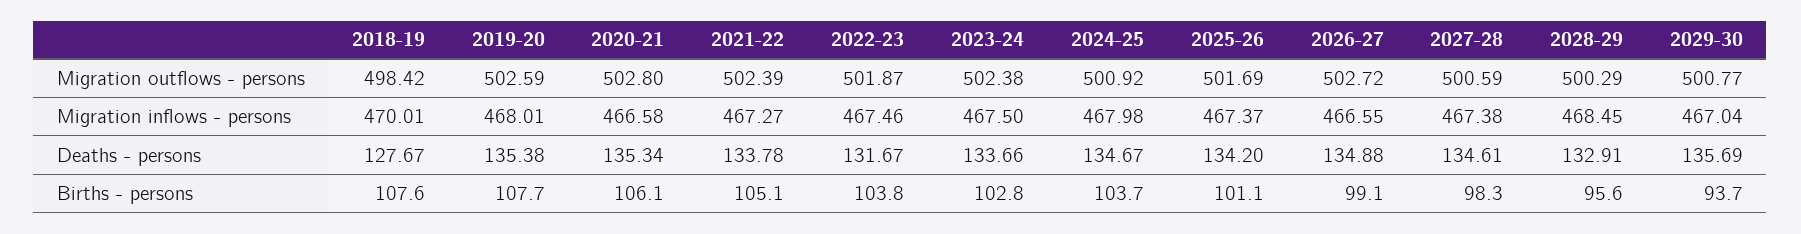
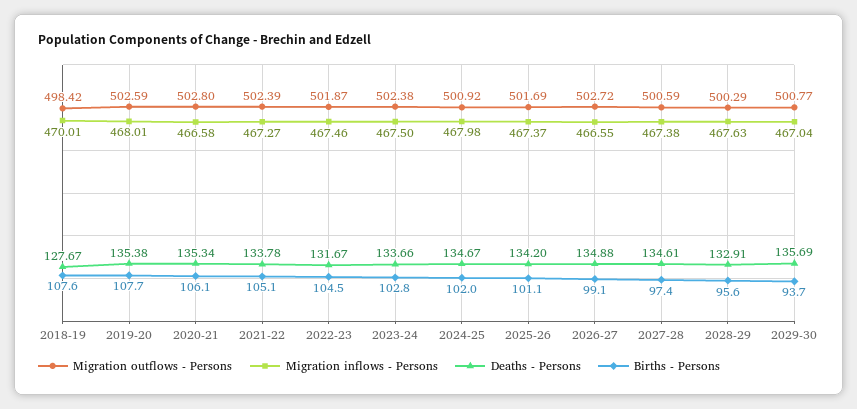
  {
    "Migration outflows - persons": {
      "2018-19": 498.42,
      "2019-20": 502.59,
      "2020-21": 502.8,
      "2021-22": 502.39,
      "2022-23": 501.87,
      "2023-24": 502.38,
      "2024-25": 500.92,
      "2025-26": 501.69,
      "2026-27": 502.72,
      "2027-28": 500.59,
      "2028-29": 500.29,
      "2029-30": 500.77
    },
    "Migration inflows - persons": {
      "2018-19": 470.01,
      "2019-20": 468.01,
      "2020-21": 466.58,
      "2021-22": 467.27,
      "2022-23": 467.46,
      "2023-24": 467.5,
      "2024-25": 467.98,
      "2025-26": 467.37,
      "2026-27": 466.55,
      "2027-28": 467.38,
-     "2028-29": 468.45,
+     "2028-29": 467.63,
      "2029-30": 467.04
    },
    "Deaths - persons": {
      "2018-19": 127.67,
      "2019-20": 135.38,
      "2020-21": 135.34,
      "2021-22": 133.78,
      "2022-23": 131.67,
      "2023-24": 133.66,
      "2024-25": 134.67,
      "2025-26": 134.2,
      "2026-27": 134.88,
      "2027-28": 134.61,
      "2028-29": 132.91,
      "2029-30": 135.69
    },
    "Births - persons": {
      "2018-19": 107.6,
      "2019-20": 107.7,
      "2020-21": 106.1,
      "2021-22": 105.1,
-     "2022-23": 103.8,
+     "2022-23": 104.5,
      "2023-24": 102.8,
-     "2024-25": 103.7,
+     "2024-25": 102,
      "2025-26": 101.1,
      "2026-27": 99.1,
-     "2027-28": 98.3,
+     "2027-28": 97.4,
      "2028-29": 95.6,
      "2029-30": 93.7
    }
  }

